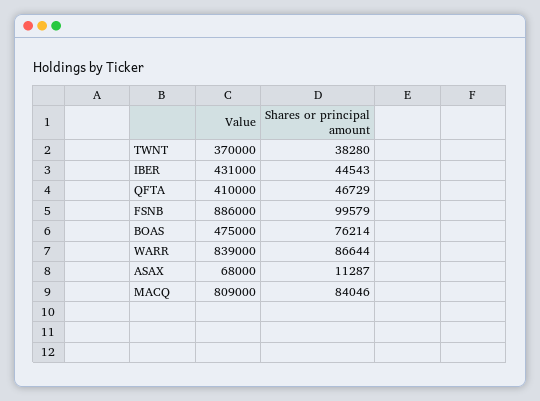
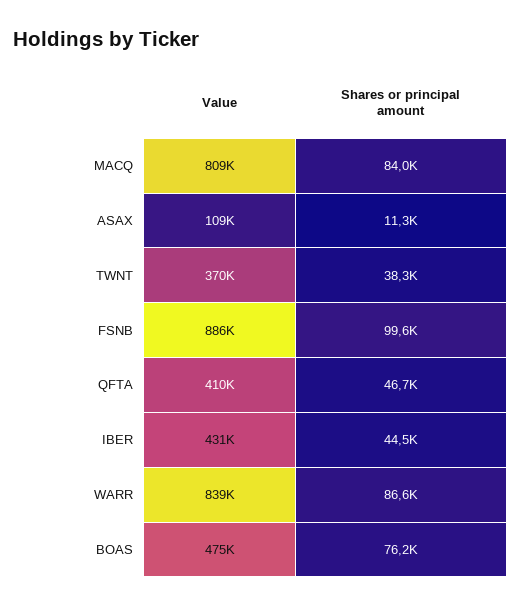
  {
    "Value": {
      "TWNT": 370000,
      "IBER": 431000,
      "QFTA": 410000,
      "FSNB": 886000,
      "BOAS": 475000,
      "WARR": 839000,
-     "ASAX": 68000,
+     "ASAX": 109000,
      "MACQ": 809000
    },
    "Shares or principal amount": {
      "TWNT": 38280,
      "IBER": 44543,
      "QFTA": 46729,
      "FSNB": 99579,
      "BOAS": 76214,
      "WARR": 86644,
      "ASAX": 11287,
      "MACQ": 84046
    }
  }

